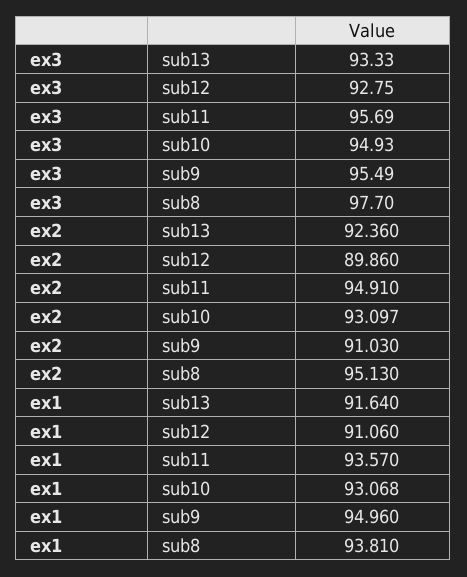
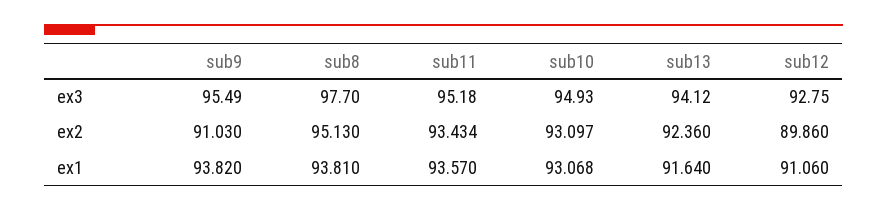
  {
    "ex3": {
-     "sub13": 93.33,
+     "sub13": 94.12,
      "sub12": 92.75,
-     "sub11": 95.69,
+     "sub11": 95.18,
      "sub10": 94.93,
      "sub9": 95.49,
      "sub8": 97.7
    },
    "ex2": {
      "sub13": 92.36,
      "sub12": 89.86,
-     "sub11": 94.91,
+     "sub11": 93.434,
      "sub10": 93.097,
      "sub9": 91.03,
      "sub8": 95.13
    },
    "ex1": {
      "sub13": 91.64,
      "sub12": 91.06,
      "sub11": 93.57,
      "sub10": 93.068,
-     "sub9": 94.96,
+     "sub9": 93.82,
      "sub8": 93.81
    }
  }

